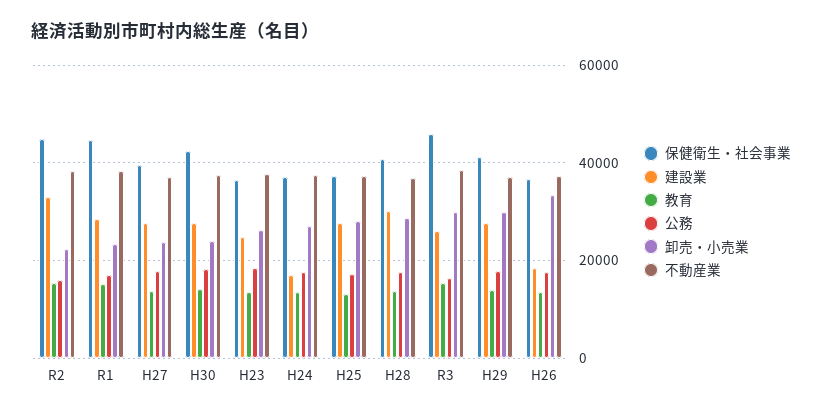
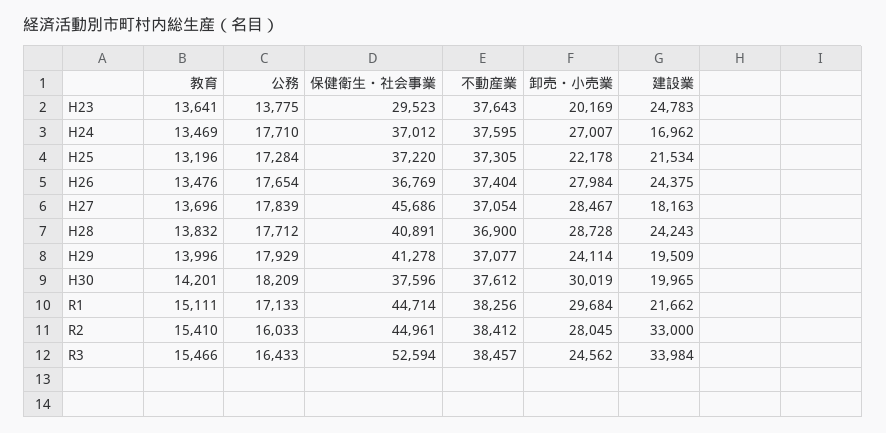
  {
    "保健衛生・社会事業": {
      "R2": 44961,
      "R1": 44714,
-     "H27": 40000,
+     "H27": 45686,
-     "H30": 42000,
+     "H30": 37596,
-     "H23": 36000,
+     "H23": 29523,
      "H24": 37012,
      "H25": 37220,
      "H28": 40891,
-     "R3": 46000,
+     "R3": 52594,
      "H29": 41278,
      "H26": 36769
    },
    "建設業": {
      "R2": 33000,
-     "R1": 28000,
+     "R1": 21662,
-     "H27": 28000,
+     "H27": 18163,
-     "H30": 28000,
+     "H30": 19965,
      "H23": 24783,
      "H24": 16962,
-     "H25": 28000,
+     "H25": 21534,
-     "H28": 30000,
+     "H28": 24243,
-     "R3": 26000,
+     "R3": 33984,
-     "H29": 28000,
+     "H29": 19509,
-     "H26": 18000
+     "H26": 24375
    },
    "教育": {
      "R2": 15410,
      "R1": 15111,
      "H27": 13696,
      "H30": 14201,
      "H23": 13641,
      "H24": 13469,
      "H25": 13196,
      "H28": 13832,
      "R3": 15466,
      "H29": 13996,
      "H26": 13476
    },
    "公務": {
      "R2": 16033,
      "R1": 17133,
      "H27": 17839,
      "H30": 18209,
-     "H23": 18000,
+     "H23": 13775,
      "H24": 17710,
      "H25": 17284,
      "H28": 17712,
      "R3": 16433,
      "H29": 17929,
      "H26": 17654
    },
    "卸売・小売業": {
-     "R2": 22000,
+     "R2": 28045,
-     "R1": 24000,
+     "R1": 29684,
-     "H27": 24000,
+     "H27": 28467,
-     "H30": 24000,
+     "H30": 30019,
-     "H23": 26000,
+     "H23": 20169,
      "H24": 27007,
-     "H25": 28000,
+     "H25": 22178,
      "H28": 28728,
-     "R3": 30000,
+     "R3": 24562,
-     "H29": 30000,
+     "H29": 24114,
-     "H26": 34000
+     "H26": 27984
    },
    "不動産業": {
      "R2": 38412,
      "R1": 38256,
      "H27": 37054,
      "H30": 37612,
      "H23": 37643,
      "H24": 37595,
      "H25": 37305,
      "H28": 36900,
      "R3": 38457,
      "H29": 37077,
      "H26": 37404
    }
  }

